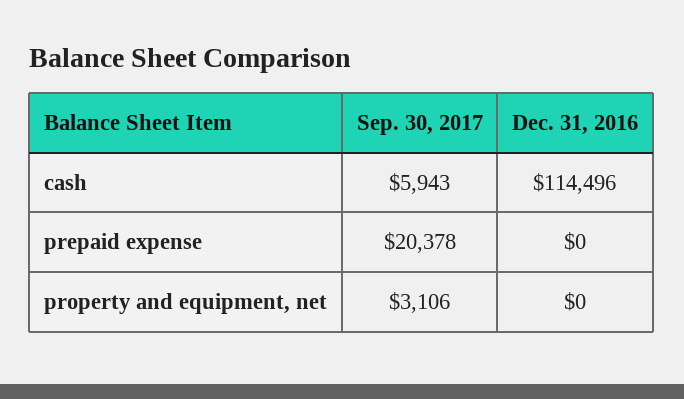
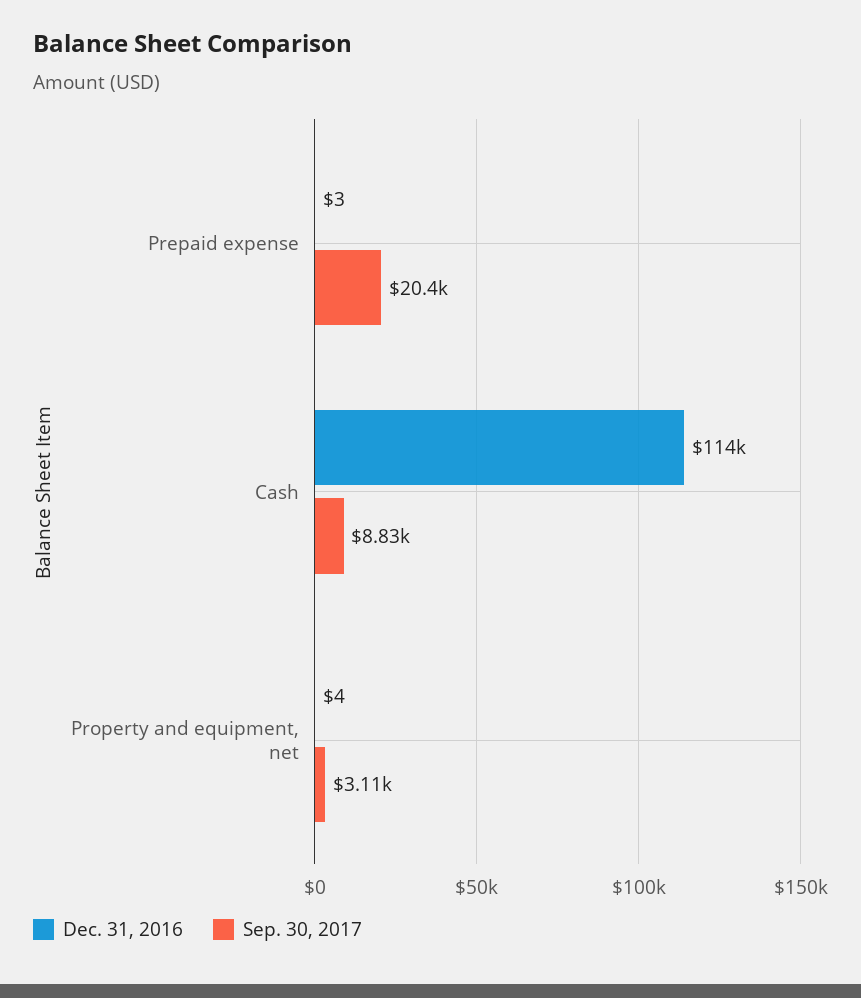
  {
    "Sep. 30, 2017": {
-     "cash": 5943,
+     "cash": 8830,
      "prepaid expense": 20378,
      "property and equipment, net": 3106
    },
    "Dec. 31, 2016": {
      "cash": 114496,
-     "prepaid expense": 0,
+     "prepaid expense": 3,
-     "property and equipment, net": 0
+     "property and equipment, net": 4
    }
  }

